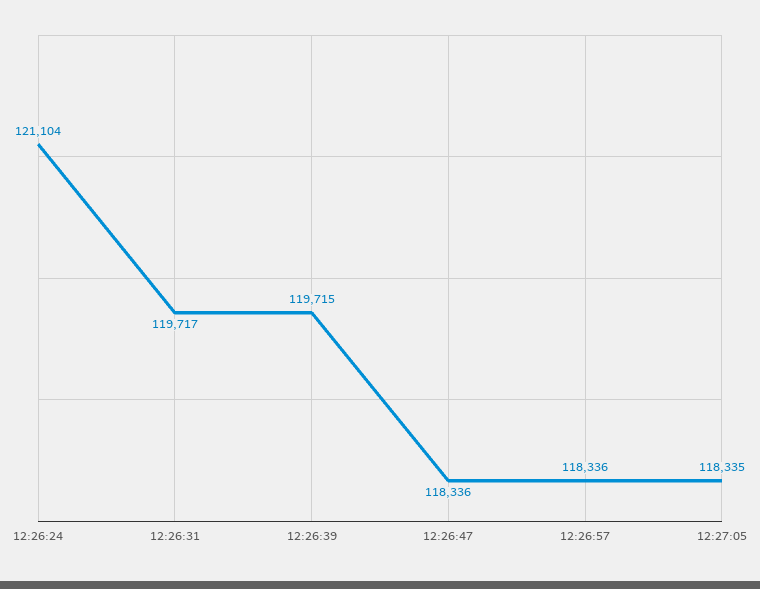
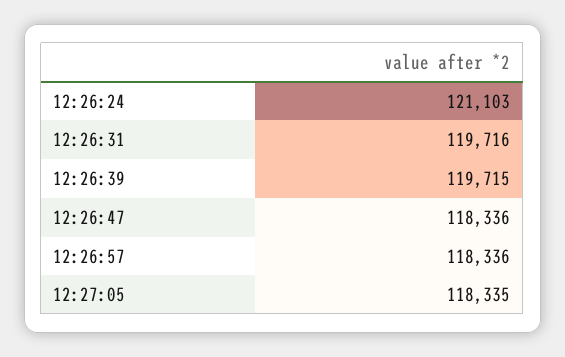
  {
-   "12:26:24": 121104,
+   "12:26:24": 121103,
-   "12:26:31": 119717,
+   "12:26:31": 119716,
    "12:26:39": 119715,
    "12:26:47": 118336,
    "12:26:57": 118336,
    "12:27:05": 118335
  }

